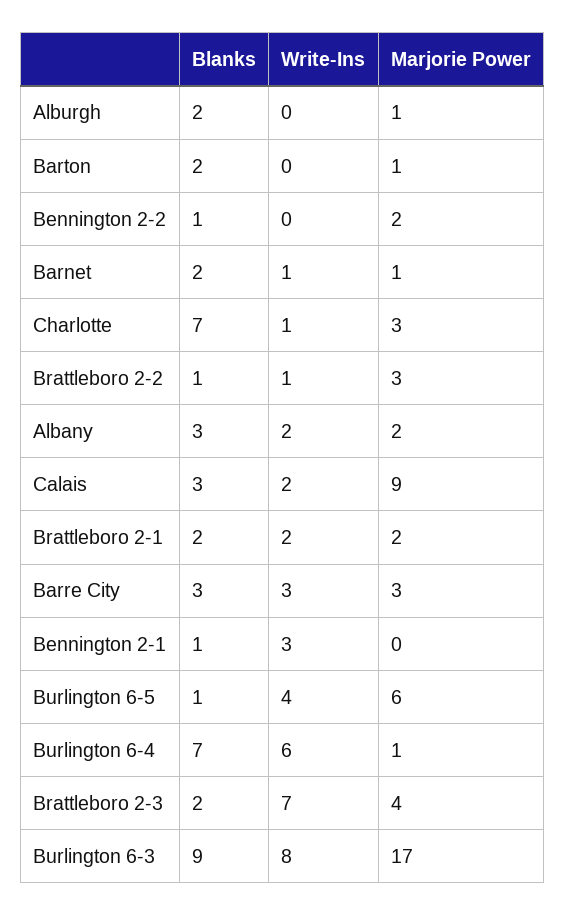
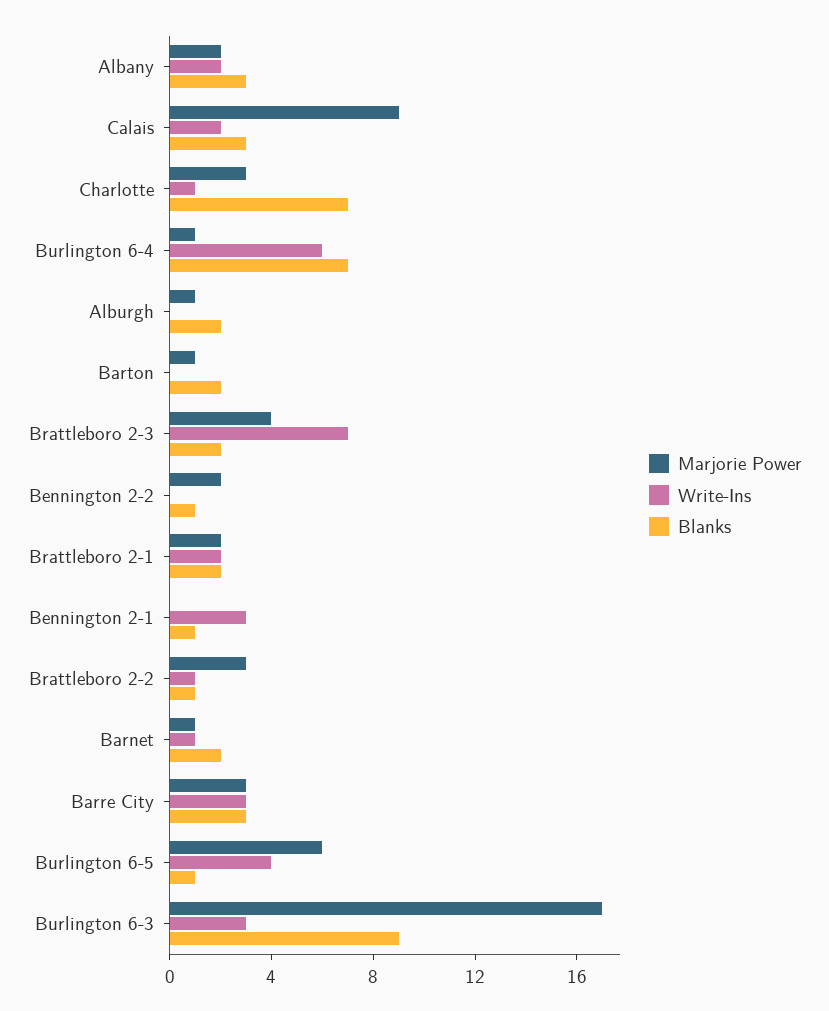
  {
    "Blanks": {
      "Alburgh": 2,
      "Barton": 2,
      "Bennington 2-2": 1,
      "Barnet": 2,
      "Charlotte": 7,
      "Brattleboro 2-2": 1,
      "Albany": 3,
      "Calais": 3,
      "Brattleboro 2-1": 2,
      "Barre City": 3,
      "Bennington 2-1": 1,
      "Burlington 6-5": 1,
      "Burlington 6-4": 7,
      "Brattleboro 2-3": 2,
      "Burlington 6-3": 9
    },
    "Write-Ins": {
      "Alburgh": 0,
      "Barton": 0,
      "Bennington 2-2": 0,
      "Barnet": 1,
      "Charlotte": 1,
      "Brattleboro 2-2": 1,
      "Albany": 2,
      "Calais": 2,
      "Brattleboro 2-1": 2,
      "Barre City": 3,
      "Bennington 2-1": 3,
      "Burlington 6-5": 4,
      "Burlington 6-4": 6,
      "Brattleboro 2-3": 7,
-     "Burlington 6-3": 8
+     "Burlington 6-3": 3
    },
    "Marjorie Power": {
      "Alburgh": 1,
      "Barton": 1,
      "Bennington 2-2": 2,
      "Barnet": 1,
      "Charlotte": 3,
      "Brattleboro 2-2": 3,
      "Albany": 2,
      "Calais": 9,
      "Brattleboro 2-1": 2,
      "Barre City": 3,
      "Bennington 2-1": 0,
      "Burlington 6-5": 6,
      "Burlington 6-4": 1,
      "Brattleboro 2-3": 4,
      "Burlington 6-3": 17
    }
  }

